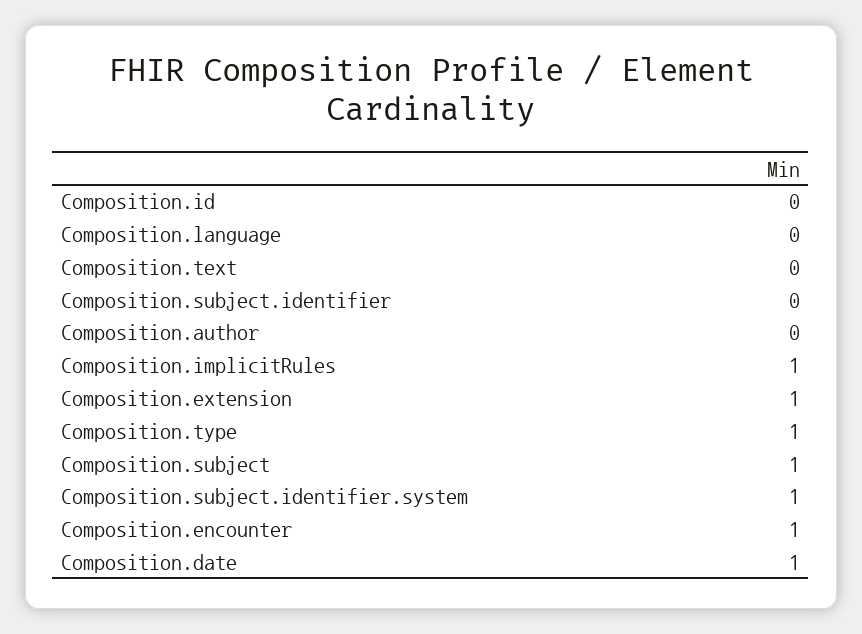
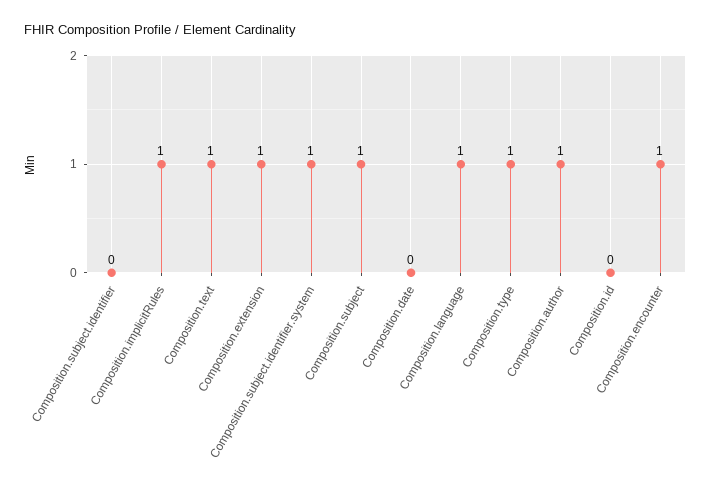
  {
    "Composition.id": 0,
-   "Composition.language": 0,
+   "Composition.language": 1,
-   "Composition.text": 0,
+   "Composition.text": 1,
    "Composition.subject.identifier": 0,
-   "Composition.author": 0,
+   "Composition.author": 1,
    "Composition.implicitRules": 1,
    "Composition.extension": 1,
    "Composition.type": 1,
    "Composition.subject": 1,
    "Composition.subject.identifier.system": 1,
    "Composition.encounter": 1,
-   "Composition.date": 1
+   "Composition.date": 0
  }

